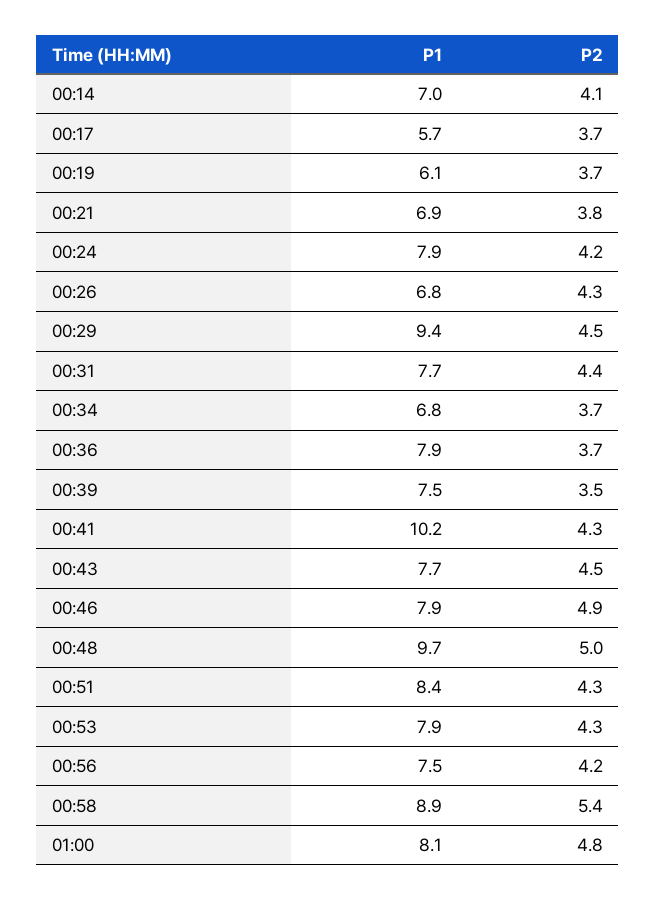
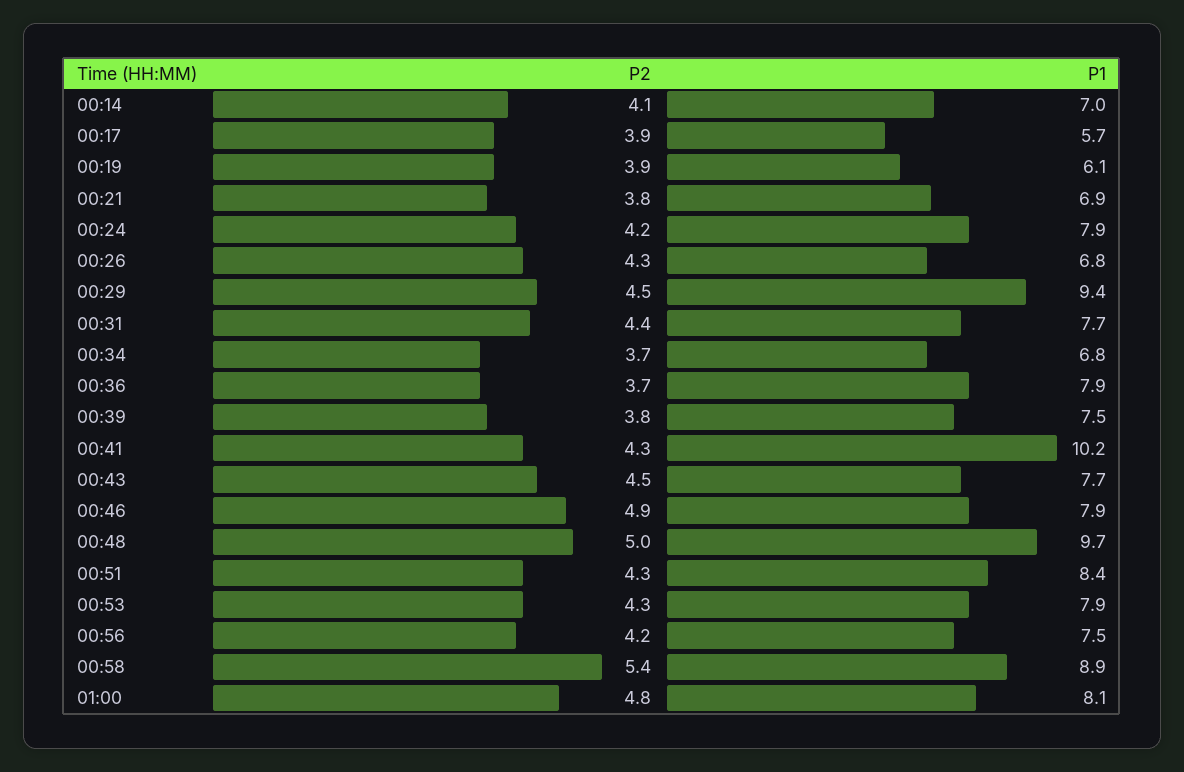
  {
    "P1": {
      "00:14": 7,
      "00:17": 5.7,
      "00:19": 6.1,
      "00:21": 6.9,
      "00:24": 7.9,
      "00:26": 6.8,
      "00:29": 9.4,
      "00:31": 7.7,
      "00:34": 6.8,
      "00:36": 7.9,
      "00:39": 7.5,
      "00:41": 10.2,
      "00:43": 7.7,
      "00:46": 7.9,
      "00:48": 9.7,
      "00:51": 8.4,
      "00:53": 7.9,
      "00:56": 7.5,
      "00:58": 8.9,
      "01:00": 8.1
    },
    "P2": {
      "00:14": 4.1,
-     "00:17": 3.7,
+     "00:17": 3.9,
-     "00:19": 3.7,
+     "00:19": 3.9,
      "00:21": 3.8,
      "00:24": 4.2,
      "00:26": 4.3,
      "00:29": 4.5,
      "00:31": 4.4,
      "00:34": 3.7,
      "00:36": 3.7,
-     "00:39": 3.5,
+     "00:39": 3.8,
      "00:41": 4.3,
      "00:43": 4.5,
      "00:46": 4.9,
      "00:48": 5,
      "00:51": 4.3,
      "00:53": 4.3,
      "00:56": 4.2,
      "00:58": 5.4,
      "01:00": 4.8
    }
  }

